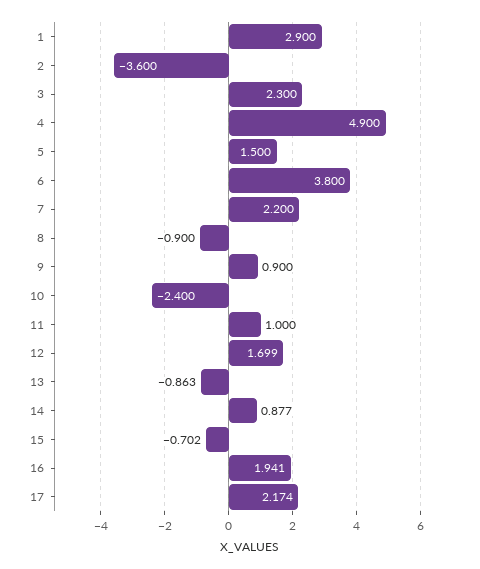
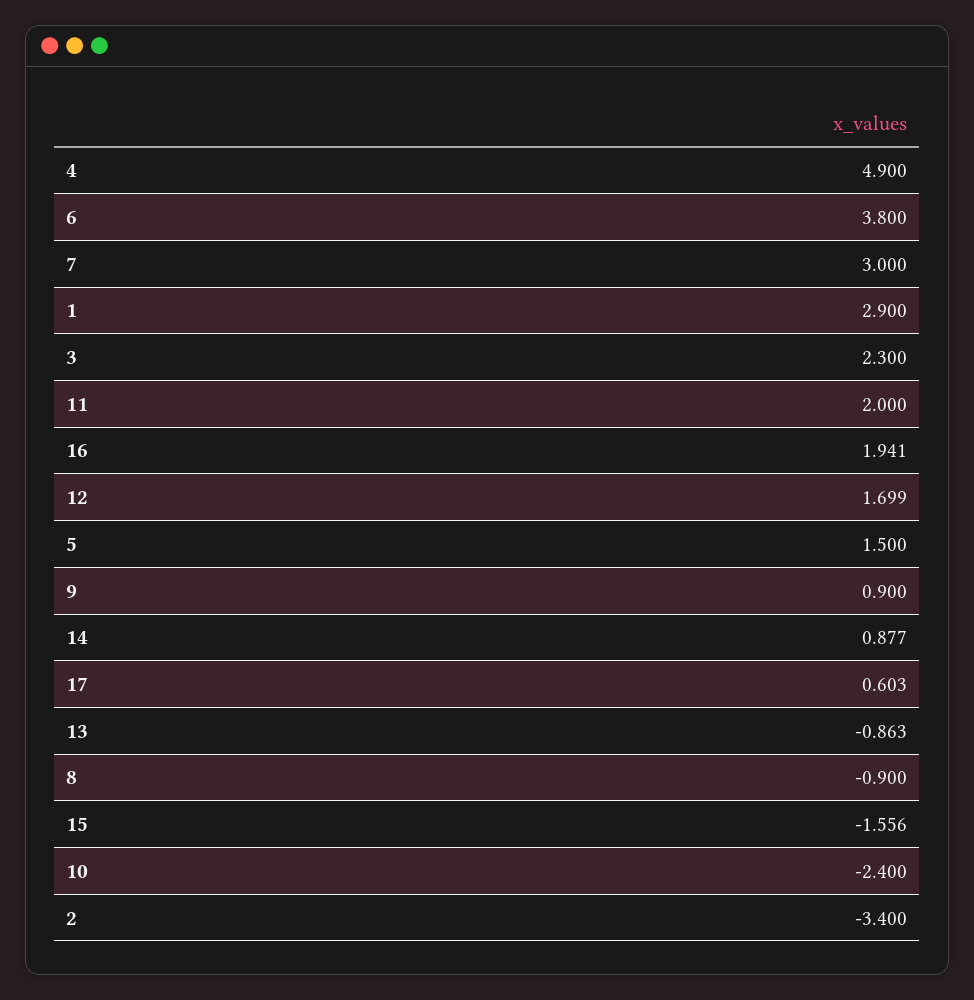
  {
    "1": 2.9,
-   "2": -3.6,
+   "2": -3.4,
    "3": 2.3,
    "4": 4.9,
    "5": 1.5,
    "6": 3.8,
-   "7": 2.2,
+   "7": 3,
    "8": -0.9,
    "9": 0.9,
    "10": -2.4,
-   "11": 1,
+   "11": 2,
    "12": 1.699,
    "13": -0.863,
    "14": 0.877,
-   "15": -0.702,
+   "15": -1.556,
    "16": 1.941,
-   "17": 2.174
+   "17": 0.603
  }

